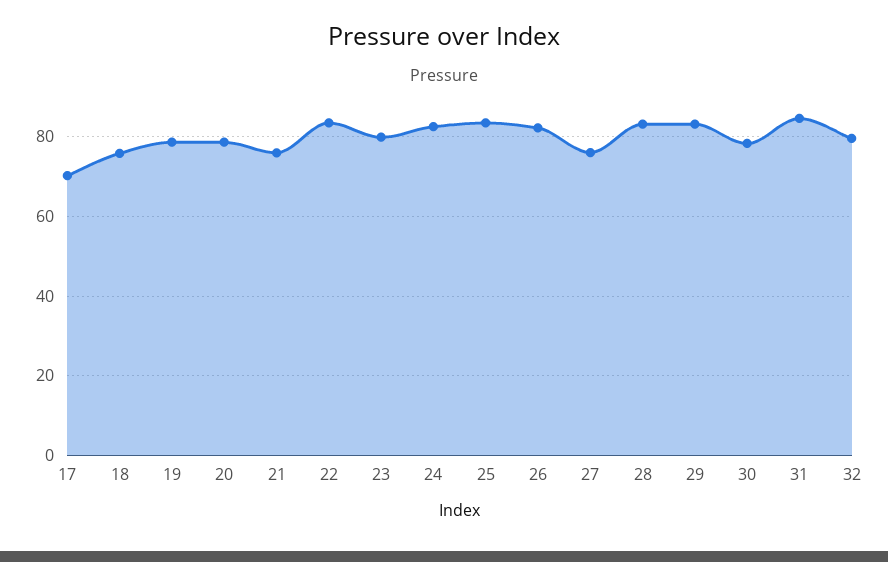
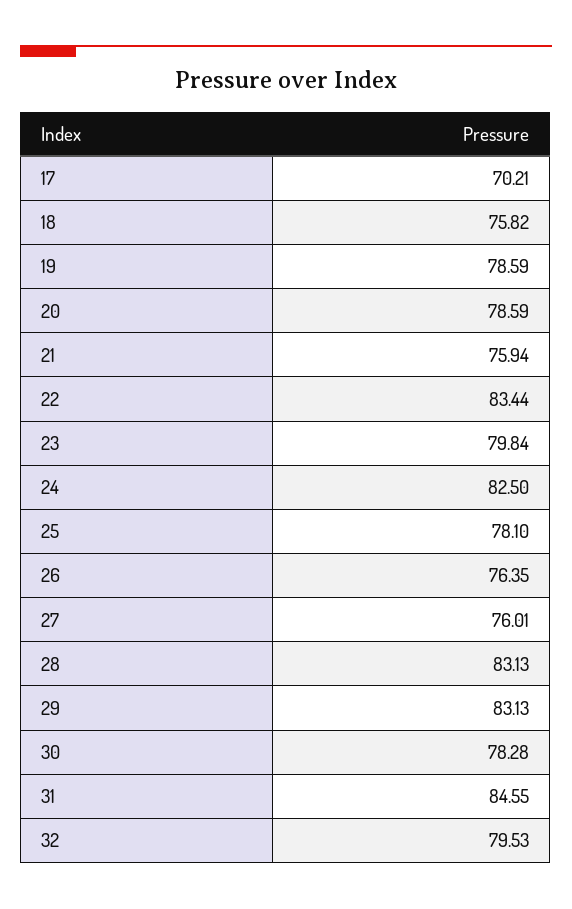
  {
    "17": 70.21,
    "18": 75.82,
    "19": 78.59,
    "20": 78.59,
    "21": 75.94,
    "22": 83.44,
    "23": 79.84,
    "24": 82.5,
-   "25": 84,
+   "25": 78.1,
-   "26": 82,
+   "26": 76.35,
    "27": 76.01,
    "28": 83.13,
    "29": 83.13,
    "30": 78.28,
    "31": 84.55,
    "32": 79.53
  }

